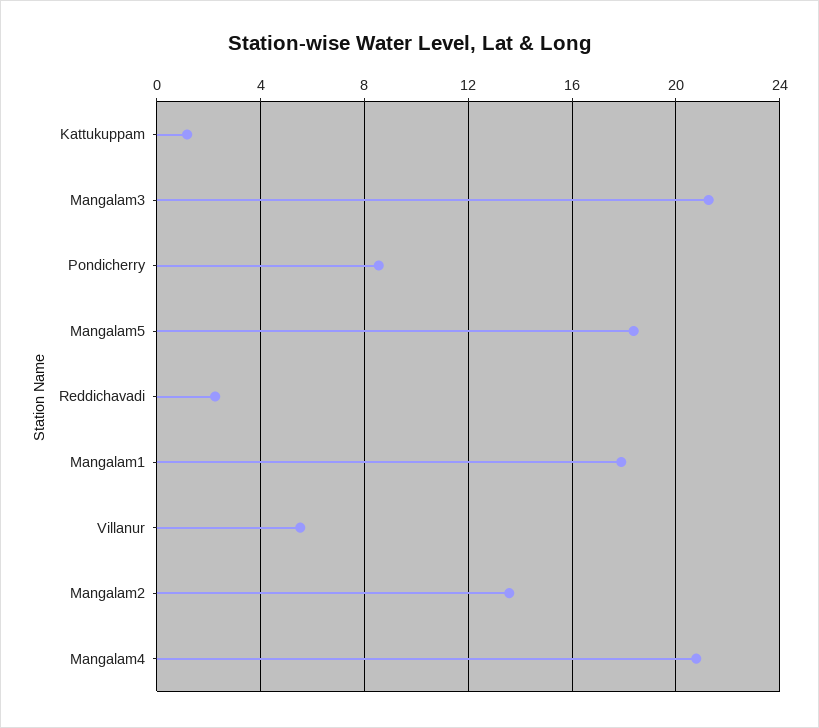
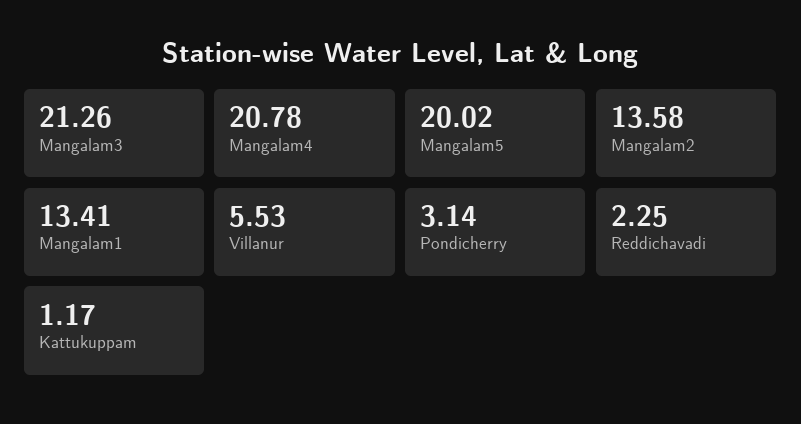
  {
    "Kattukuppam": 1.17,
    "Mangalam3": 21.26,
-   "Pondicherry": 8.5,
+   "Pondicherry": 3.14,
-   "Mangalam5": 18.5,
+   "Mangalam5": 20.02,
    "Reddichavadi": 2.25,
-   "Mangalam1": 18,
+   "Mangalam1": 13.41,
    "Villanur": 5.53,
    "Mangalam2": 13.58,
    "Mangalam4": 20.78
  }

